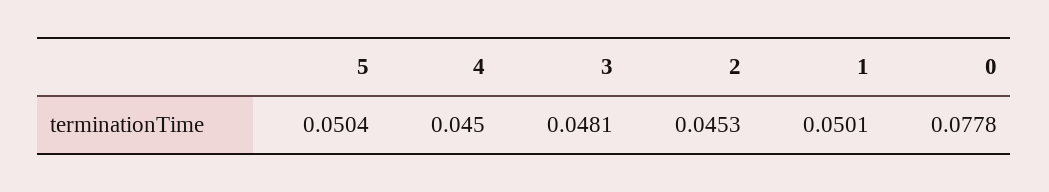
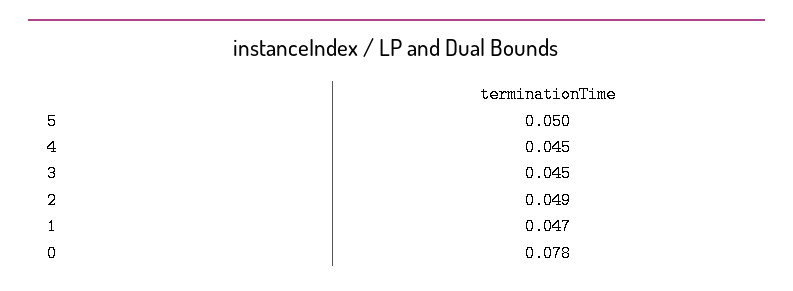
  {
    "5": 0.0504,
    "4": 0.045,
-   "3": 0.0481,
+   "3": 0.045,
-   "2": 0.0453,
+   "2": 0.049,
-   "1": 0.0501,
+   "1": 0.047,
    "0": 0.0778
  }

